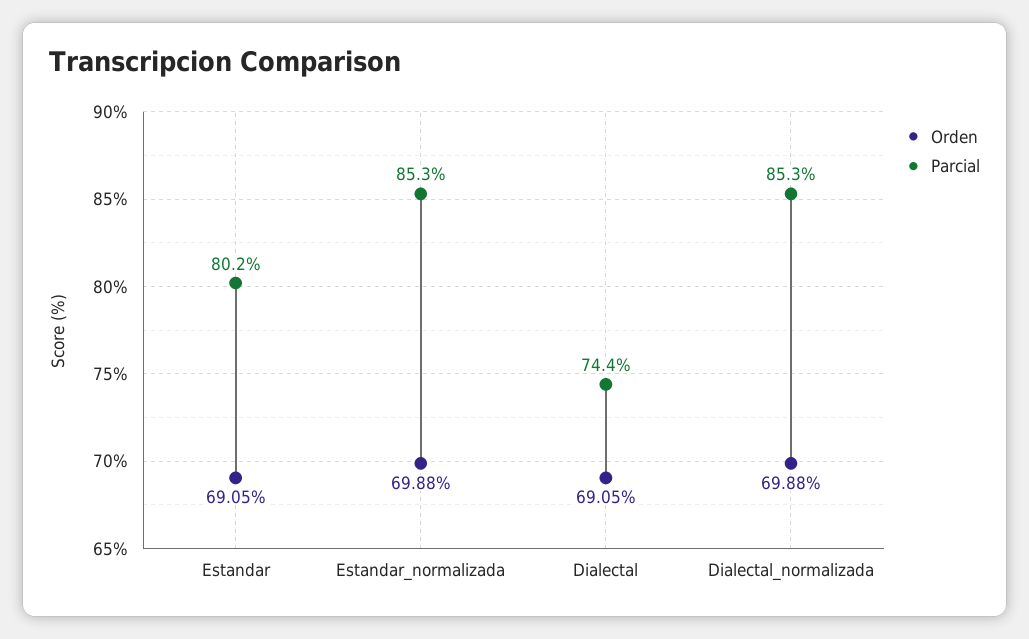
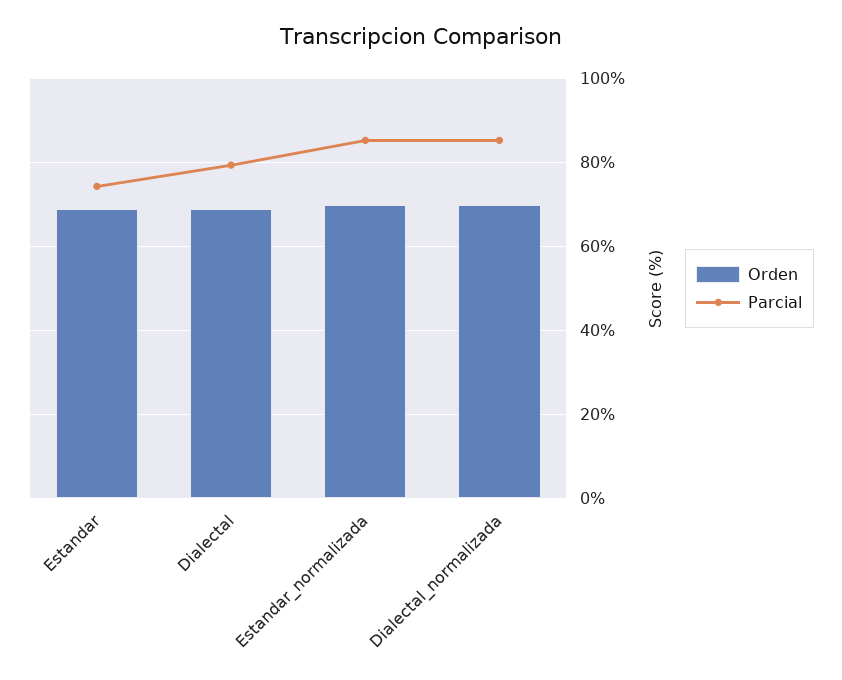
  {
    "Orden": {
      "Estandar": 69.05,
      "Estandar_normalizada": 69.88,
      "Dialectal": 69.05,
      "Dialectal_normalizada": 69.88
    },
    "Parcial": {
-     "Estandar": 80.2,
+     "Estandar": 74,
      "Estandar_normalizada": 85.3,
-     "Dialectal": 74.4,
+     "Dialectal": 80,
      "Dialectal_normalizada": 85.3
    }
  }

